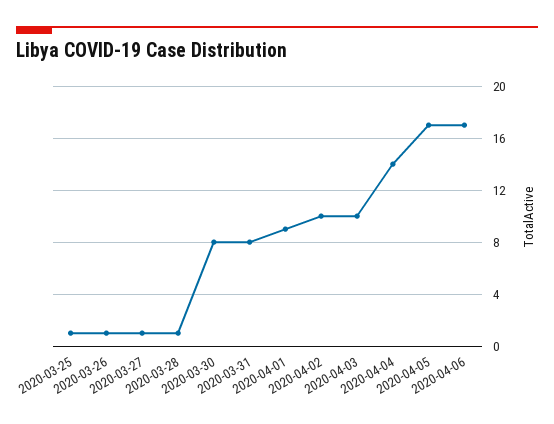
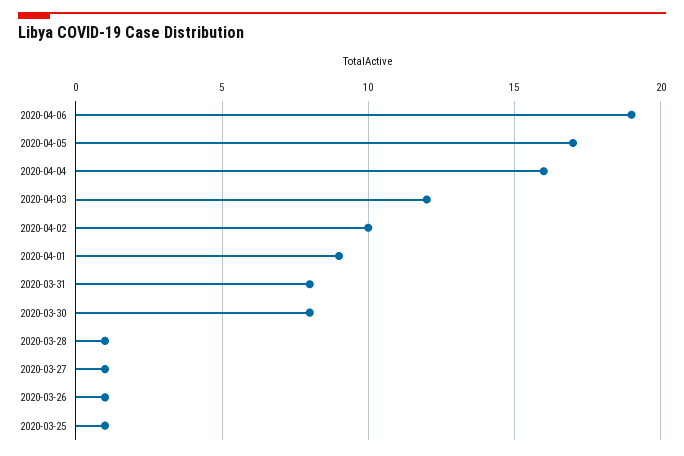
  {
    "2020-03-25": 1,
    "2020-03-26": 1,
    "2020-03-27": 1,
    "2020-03-28": 1,
    "2020-03-30": 8,
    "2020-03-31": 8,
    "2020-04-01": 9,
    "2020-04-02": 10,
-   "2020-04-03": 10,
+   "2020-04-03": 12,
-   "2020-04-04": 14,
+   "2020-04-04": 16,
    "2020-04-05": 17,
-   "2020-04-06": 17
+   "2020-04-06": 19
  }

